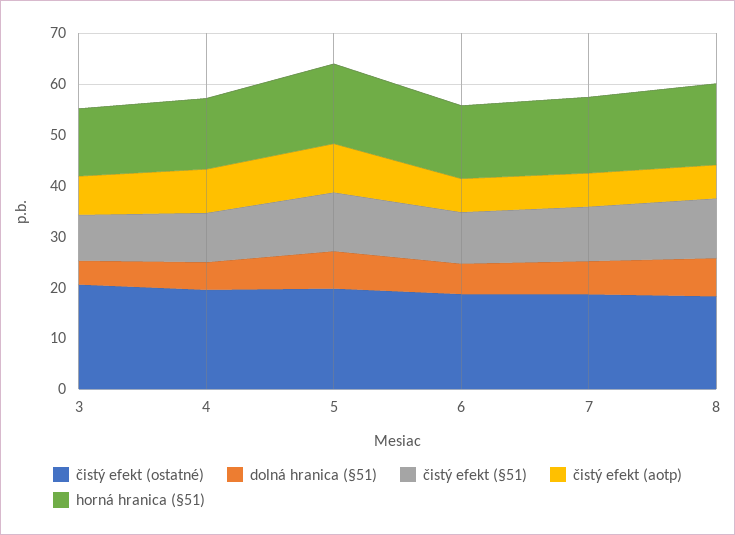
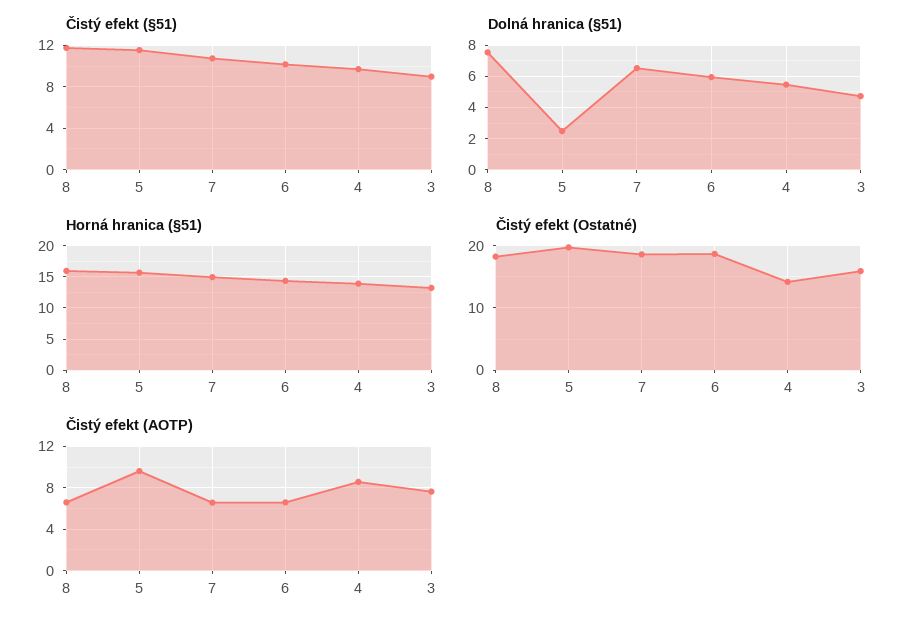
  {
    "čistý efekt (ostatné)": {
-     "3": 20,
+     "3": 16,
-     "4": 20,
+     "4": 14,
      "5": 20,
      "6": 19,
      "7": 19,
      "8": 18
    },
    "dolná hranica (§51)": {
      "3": 4.5,
      "4": 5.5,
-     "5": 8,
+     "5": 2.5,
      "6": 6,
      "7": 6.5,
      "8": 7.5
    },
    "čistý efekt (§51)": {
      "3": 9,
      "4": 10,
      "5": 12,
      "6": 10,
      "7": 11,
      "8": 12
    },
    "čistý efekt (aotp)": {
      "3": 8,
      "4": 9,
      "5": 10,
      "6": 7,
      "7": 7,
      "8": 7
    },
    "horná hranica (§51)": {
      "3": 13,
      "4": 14,
      "5": 16,
      "6": 14,
      "7": 15,
      "8": 16
    }
  }

